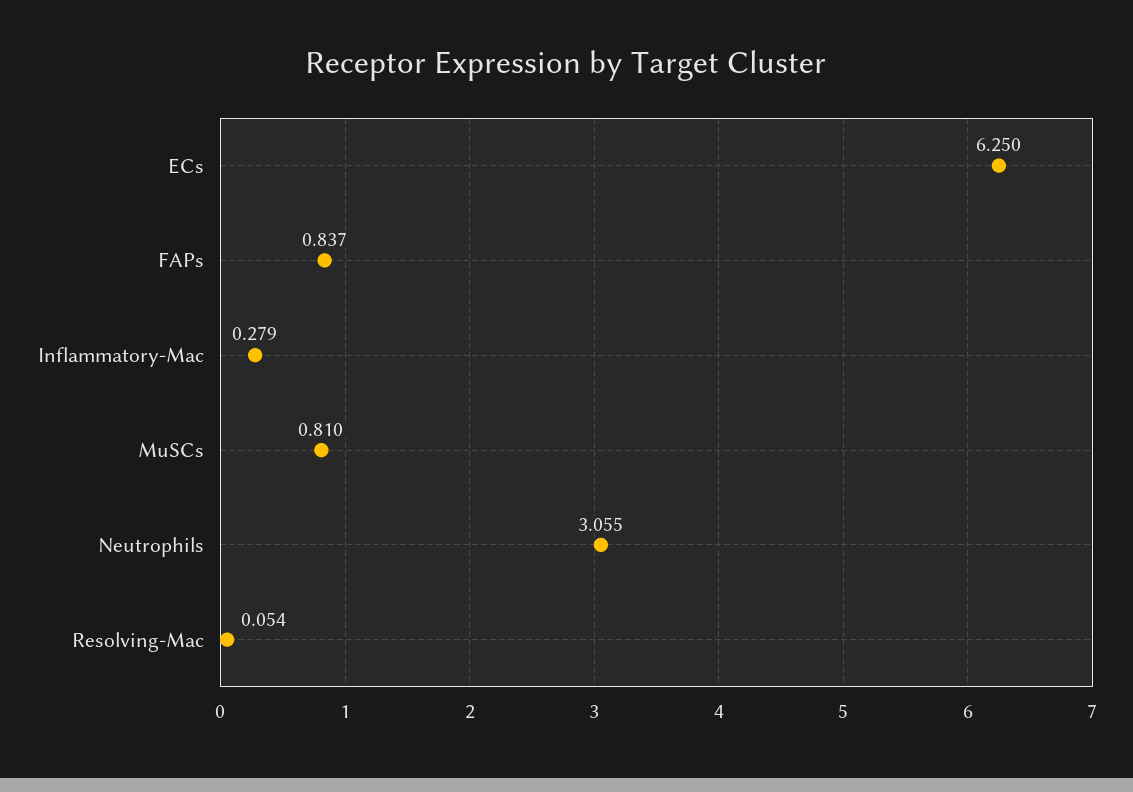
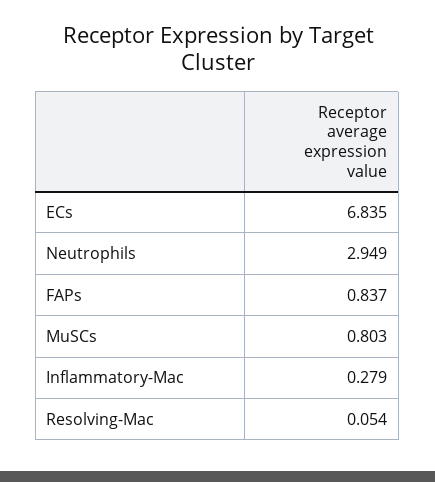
  {
-   "ECs": 6.25,
+   "ECs": 6.835,
    "FAPs": 0.837,
    "Inflammatory-Mac": 0.279,
-   "MuSCs": 0.81,
+   "MuSCs": 0.803,
-   "Neutrophils": 3.055,
+   "Neutrophils": 2.949,
    "Resolving-Mac": 0.054
  }

